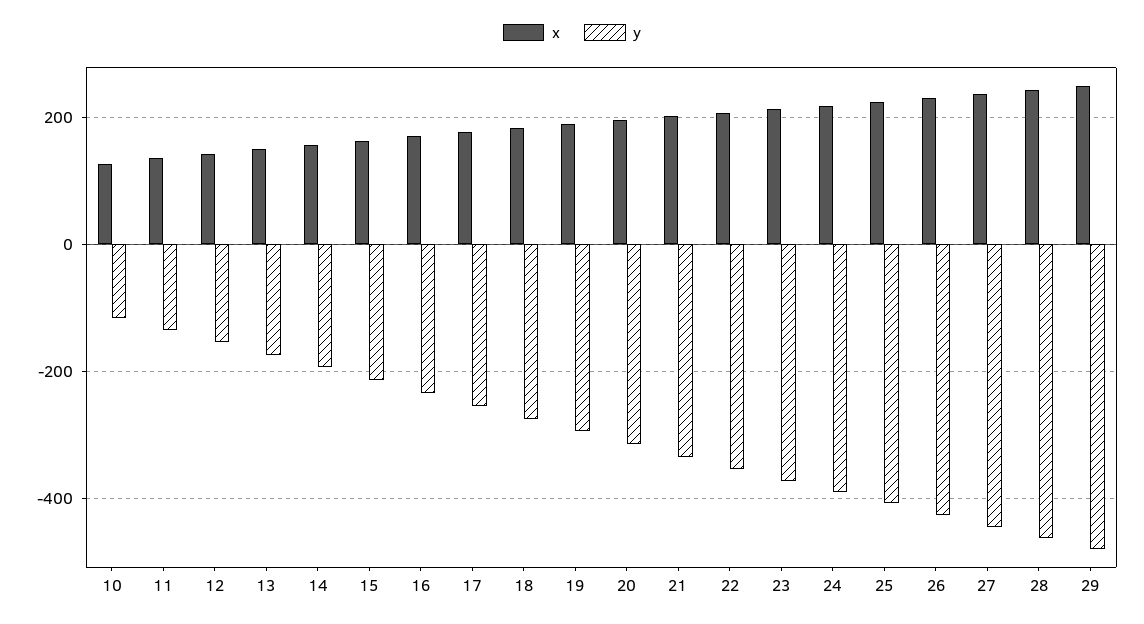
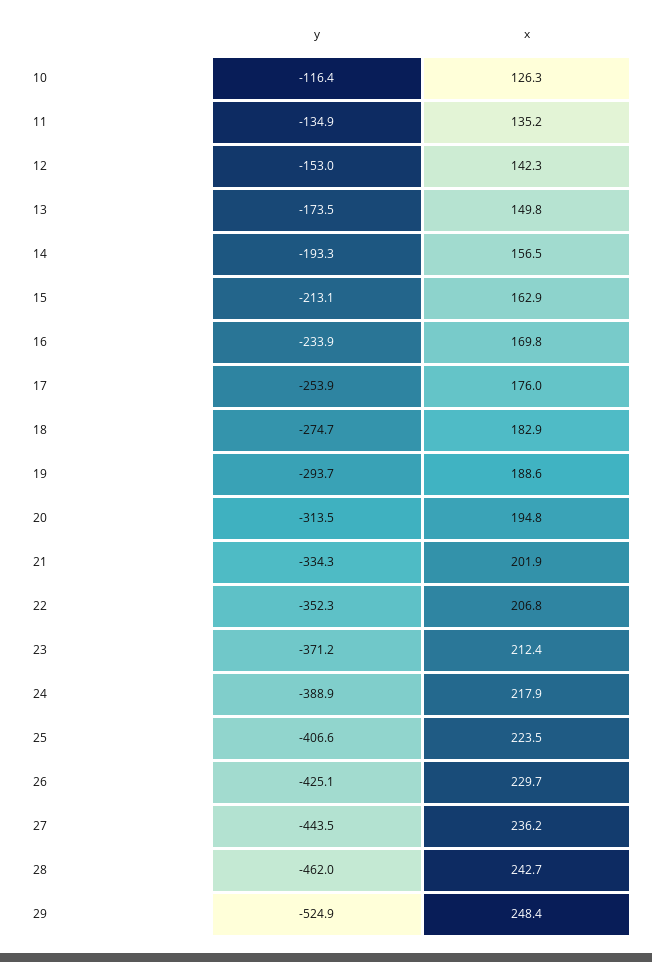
  {
    "x": {
      "10": 126.3,
      "11": 135.2,
      "12": 142.3,
      "13": 149.8,
      "14": 156.5,
      "15": 162.9,
      "16": 169.8,
      "17": 176,
      "18": 182.9,
      "19": 188.6,
      "20": 194.8,
      "21": 201.9,
      "22": 206.8,
      "23": 212.4,
      "24": 217.9,
      "25": 223.5,
      "26": 229.7,
      "27": 236.2,
      "28": 242.7,
      "29": 248.4
    },
    "y": {
      "10": -116.4,
      "11": -134.9,
      "12": -153,
      "13": -173.5,
      "14": -193.3,
      "15": -213.1,
      "16": -233.9,
      "17": -253.9,
      "18": -274.7,
      "19": -293.7,
      "20": -313.5,
      "21": -334.3,
      "22": -352.3,
      "23": -371.2,
      "24": -388.9,
      "25": -406.6,
      "26": -425.1,
      "27": -443.5,
      "28": -462,
-     "29": -480
+     "29": -524.9
    }
  }

